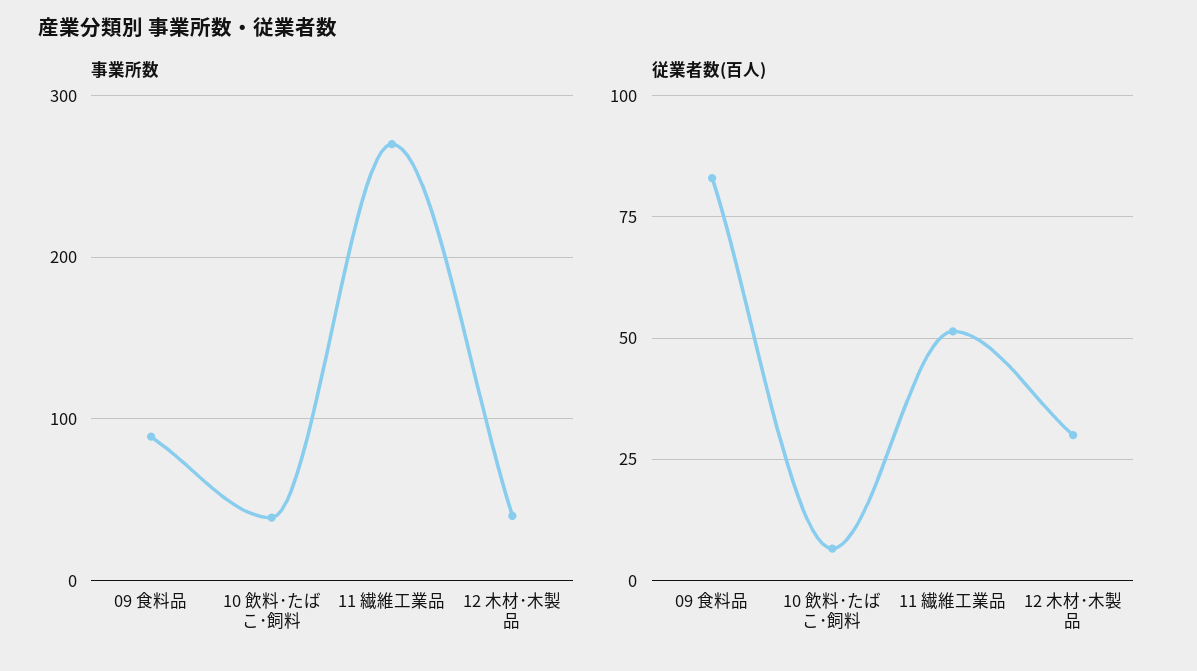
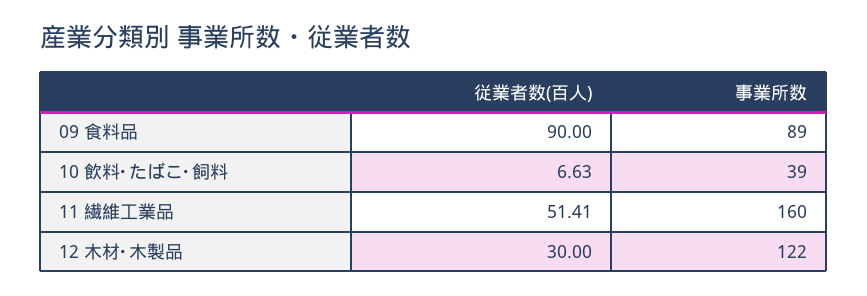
  {
    "事業所数": {
      "09 食料品": 89,
      "10 飲料･たばこ･飼料": 39,
-     "11 繊維工業品": 270,
+     "11 繊維工業品": 160,
-     "12 木材･木製品": 40
+     "12 木材･木製品": 122
    },
    "従業者数(百人)": {
-     "09 食料品": 82.5,
+     "09 食料品": 90,
      "10 飲料･たばこ･飼料": 6.63,
      "11 繊維工業品": 51.41,
      "12 木材･木製品": 30
    }
  }

